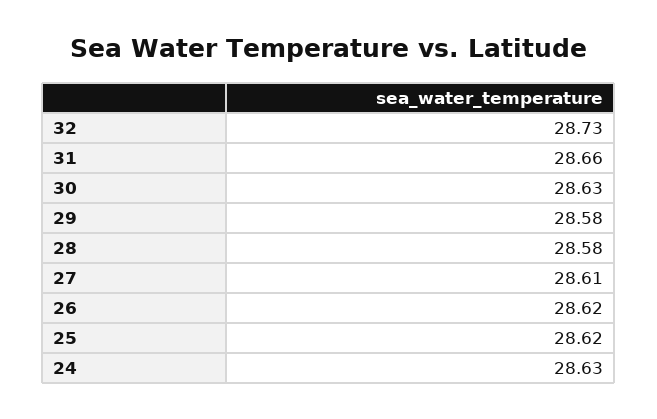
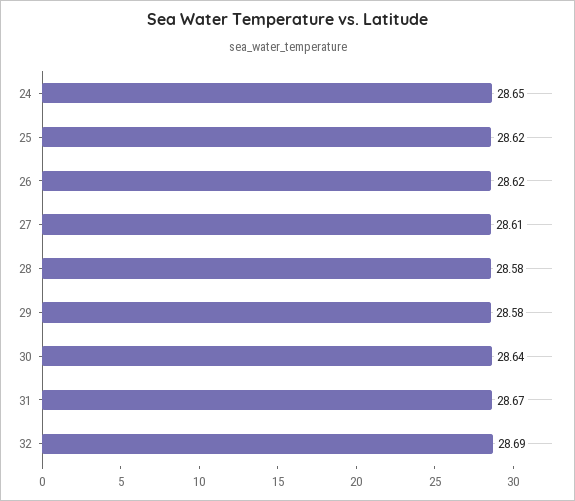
  {
-   "32": 28.73,
+   "32": 28.69,
-   "31": 28.66,
+   "31": 28.67,
-   "30": 28.63,
+   "30": 28.64,
    "29": 28.58,
    "28": 28.58,
    "27": 28.61,
    "26": 28.62,
    "25": 28.62,
-   "24": 28.63
+   "24": 28.65
  }

